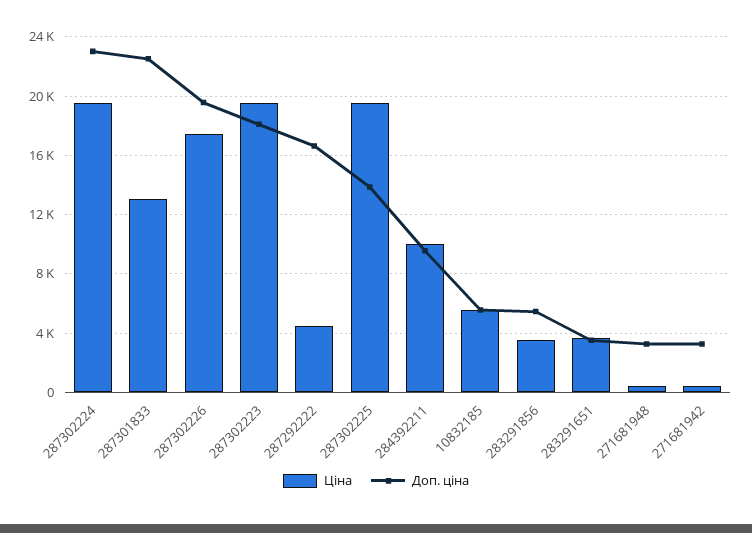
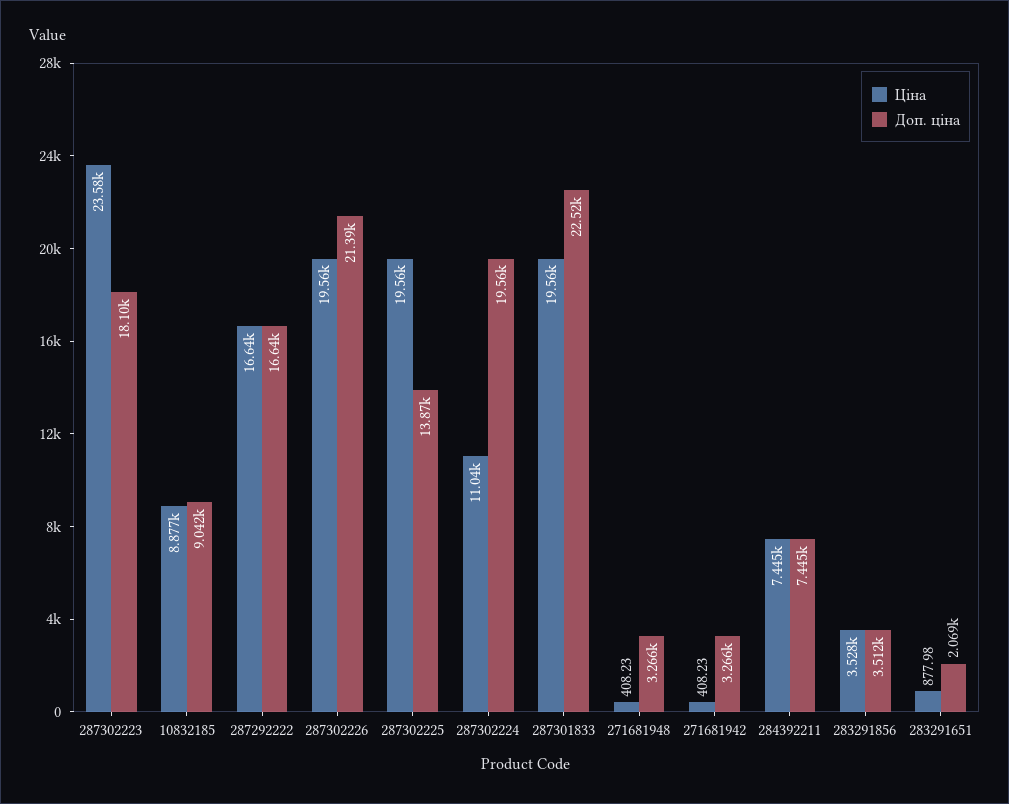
  {
    "Ціна": {
-     "287302224": 19500,
+     "287302224": 11040,
-     "287301833": 13000,
+     "287301833": 19560,
-     "287302226": 17500,
+     "287302226": 19560,
-     "287302223": 19500,
+     "287302223": 23580,
-     "287292222": 4500,
+     "287292222": 16640,
      "287302225": 19560,
-     "284392211": 10000,
+     "284392211": 7445,
-     "10832185": 5500,
+     "10832185": 8877,
      "283291856": 3528,
-     "283291651": 3500,
+     "283291651": 877.98,
      "271681948": 408.23,
      "271681942": 408.23
    },
    "Доп. ціна": {
-     "287302224": 23000,
+     "287302224": 19560,
      "287301833": 22520,
-     "287302226": 19500,
+     "287302226": 21390,
      "287302223": 18100,
      "287292222": 16640,
      "287302225": 13870,
-     "284392211": 9500,
+     "284392211": 7445,
-     "10832185": 5500,
+     "10832185": 9042,
-     "283291856": 5500,
+     "283291856": 3512,
-     "283291651": 3500,
+     "283291651": 2069,
      "271681948": 3266,
      "271681942": 3266
    }
  }

